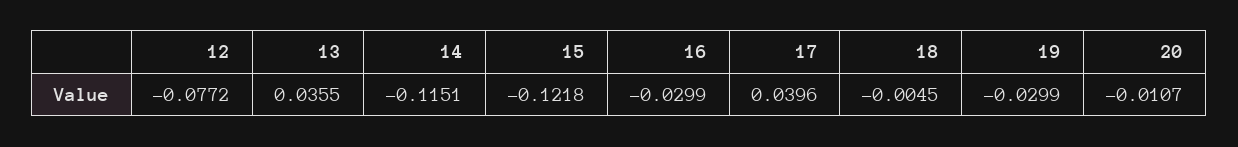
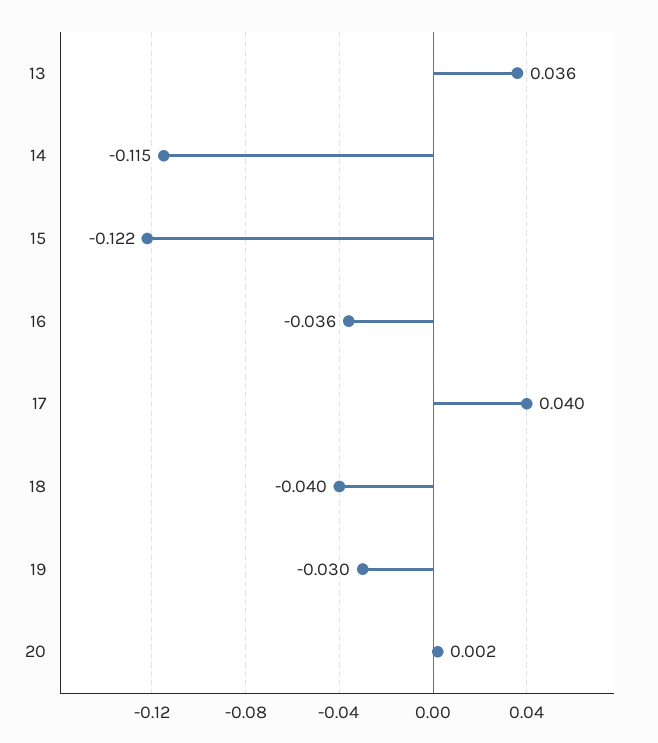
  {
-   "12": -0.0772,
    "13": 0.0355,
    "14": -0.1151,
    "15": -0.1218,
-   "16": -0.0299,
+   "16": -0.036,
    "17": 0.0396,
-   "18": -0.0045,
+   "18": -0.04,
    "19": -0.0299,
-   "20": -0.0107
+   "20": 0.002
  }

